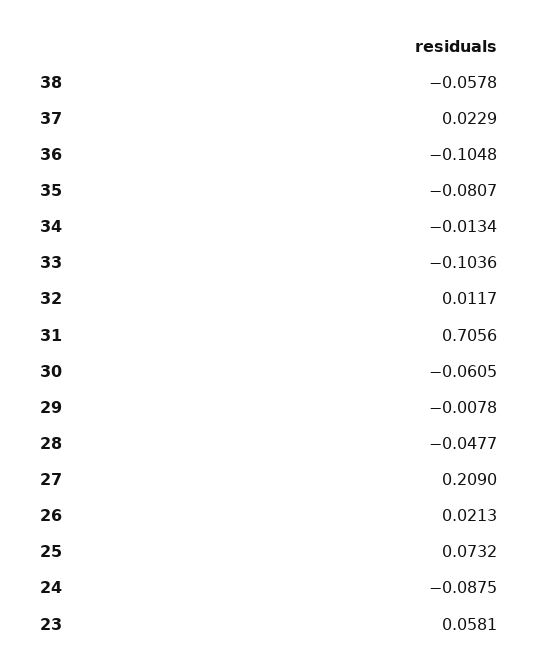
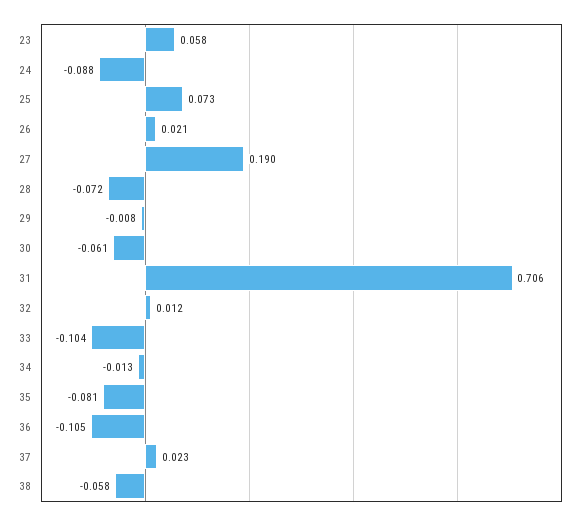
  {
    "38": -0.0578,
    "37": 0.0229,
    "36": -0.1048,
    "35": -0.0807,
    "34": -0.0134,
    "33": -0.1036,
    "32": 0.0117,
    "31": 0.7056,
    "30": -0.0605,
    "29": -0.0078,
-   "28": -0.0477,
+   "28": -0.072,
-   "27": 0.209,
+   "27": 0.19,
    "26": 0.0213,
    "25": 0.0732,
    "24": -0.0875,
    "23": 0.0581
  }

